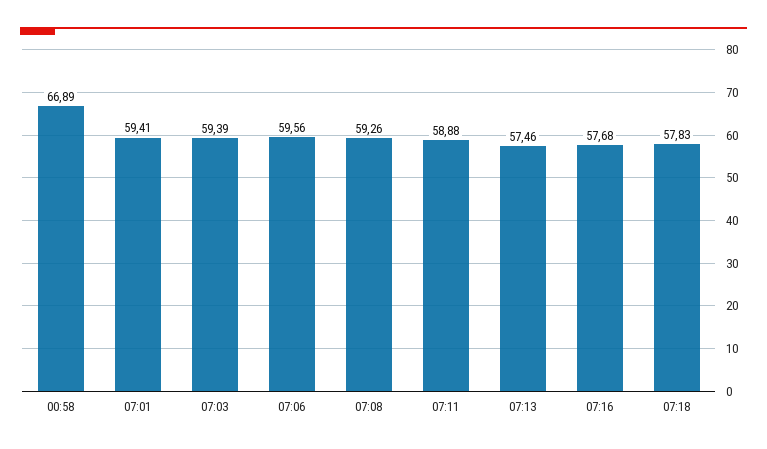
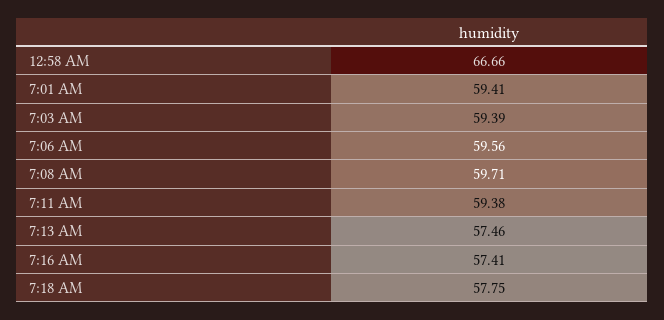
  {
-   "00:58": 66.89,
+   "00:58": 66.66,
    "07:01": 59.41,
    "07:03": 59.39,
    "07:06": 59.56,
-   "07:08": 59.26,
+   "07:08": 59.71,
-   "07:11": 58.88,
+   "07:11": 59.38,
    "07:13": 57.46,
-   "07:16": 57.68,
+   "07:16": 57.41,
-   "07:18": 57.83
+   "07:18": 57.75
  }

